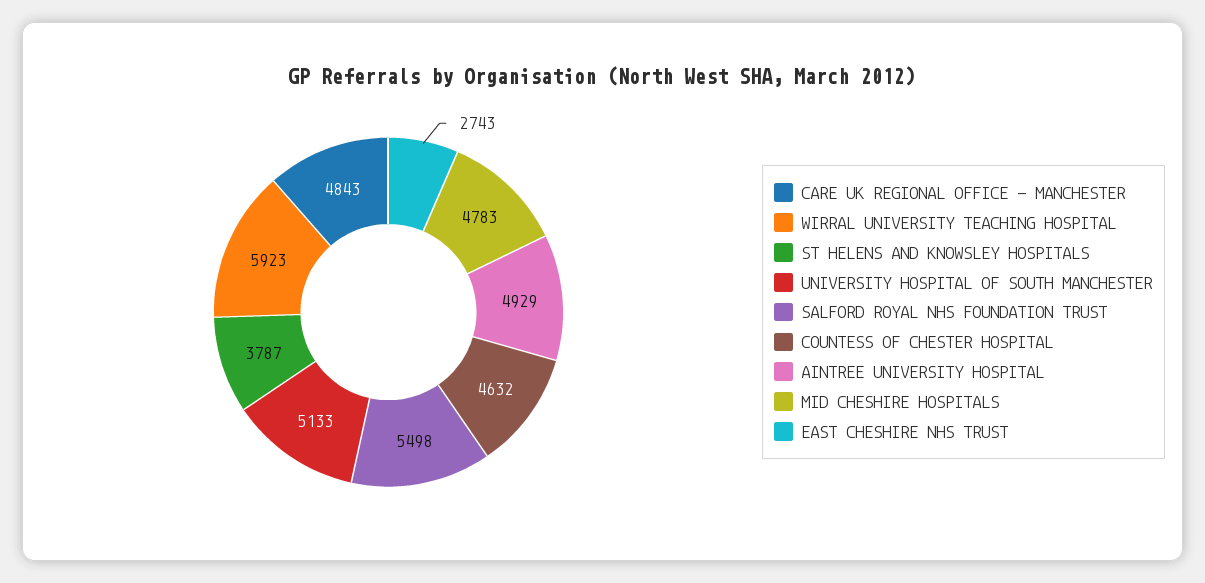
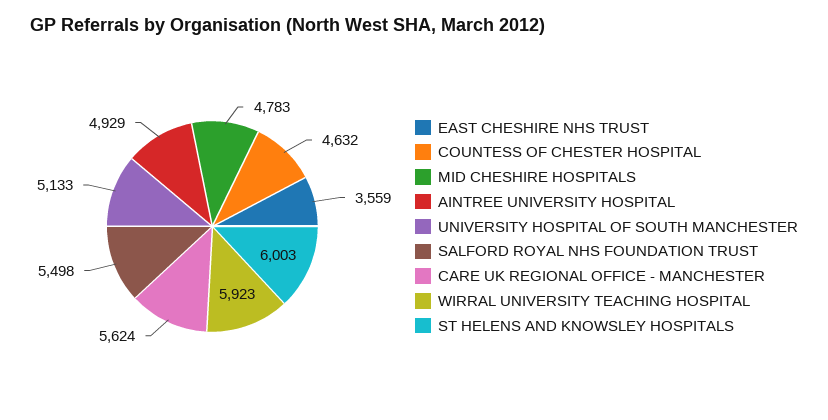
  {
-   "CARE UK REGIONAL OFFICE - MANCHESTER": 4843,
+   "CARE UK REGIONAL OFFICE - MANCHESTER": 5624,
    "WIRRAL UNIVERSITY TEACHING HOSPITAL": 5923,
-   "ST HELENS AND KNOWSLEY HOSPITALS": 3787,
+   "ST HELENS AND KNOWSLEY HOSPITALS": 6003,
    "UNIVERSITY HOSPITAL OF SOUTH MANCHESTER": 5133,
    "SALFORD ROYAL NHS FOUNDATION TRUST": 5498,
    "COUNTESS OF CHESTER HOSPITAL": 4632,
    "AINTREE UNIVERSITY HOSPITAL": 4929,
    "MID CHESHIRE HOSPITALS": 4783,
-   "EAST CHESHIRE NHS TRUST": 2743
+   "EAST CHESHIRE NHS TRUST": 3559
  }

